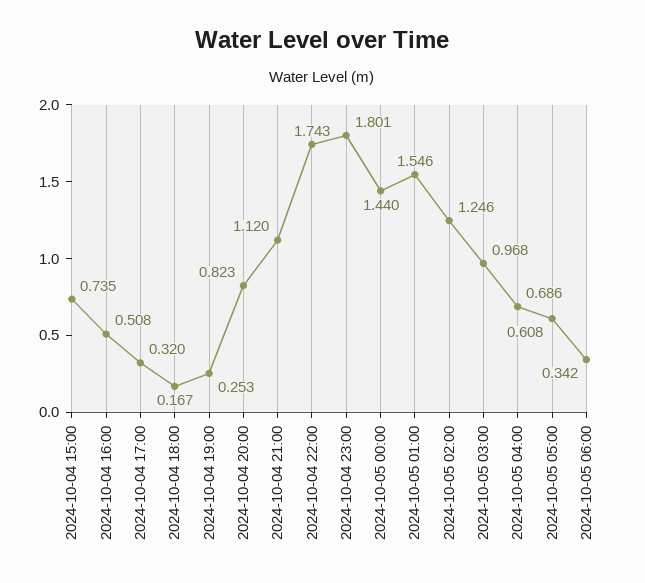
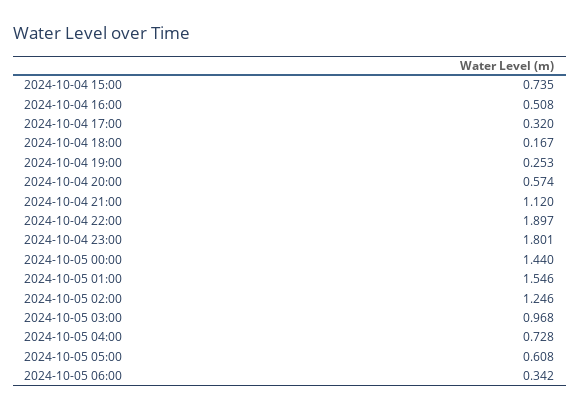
  {
    "2024-10-04 15:00": 0.735,
    "2024-10-04 16:00": 0.508,
    "2024-10-04 17:00": 0.32,
    "2024-10-04 18:00": 0.167,
    "2024-10-04 19:00": 0.253,
-   "2024-10-04 20:00": 0.823,
+   "2024-10-04 20:00": 0.574,
    "2024-10-04 21:00": 1.12,
-   "2024-10-04 22:00": 1.743,
+   "2024-10-04 22:00": 1.897,
    "2024-10-04 23:00": 1.801,
    "2024-10-05 00:00": 1.44,
    "2024-10-05 01:00": 1.546,
    "2024-10-05 02:00": 1.246,
    "2024-10-05 03:00": 0.968,
-   "2024-10-05 04:00": 0.686,
+   "2024-10-05 04:00": 0.728,
    "2024-10-05 05:00": 0.608,
    "2024-10-05 06:00": 0.342
  }

